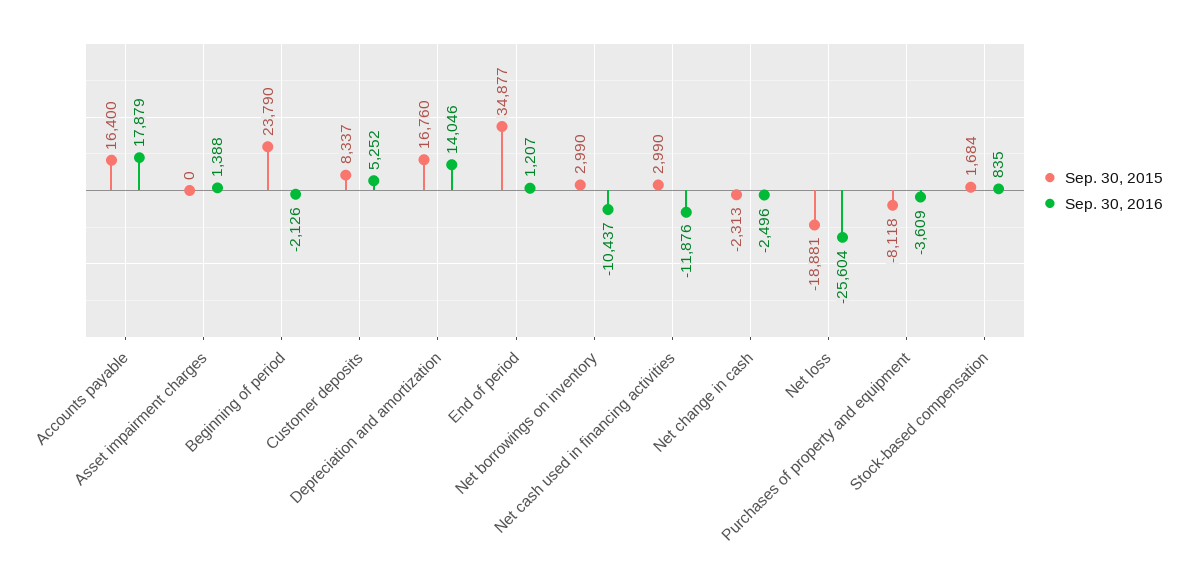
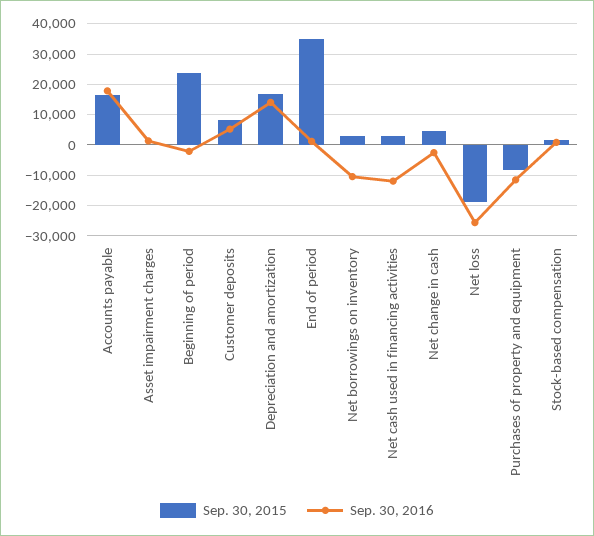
  {
    "Sep. 30, 2015": {
      "Accounts payable": 16400,
      "Asset impairment charges": 0,
      "Beginning of period": 23790,
      "Customer deposits": 8337,
      "Depreciation and amortization": 16760,
      "End of period": 34877,
      "Net borrowings on inventory": 2990,
      "Net cash used in financing activities": 2990,
-     "Net change in cash": -2313,
+     "Net change in cash": 4000,
      "Net loss": -18881,
      "Purchases of property and equipment": -8118,
      "Stock-based compensation": 1684
    },
    "Sep. 30, 2016": {
      "Accounts payable": 17879,
      "Asset impairment charges": 1388,
      "Beginning of period": -2126,
      "Customer deposits": 5252,
      "Depreciation and amortization": 14046,
      "End of period": 1207,
      "Net borrowings on inventory": -10437,
      "Net cash used in financing activities": -11876,
      "Net change in cash": -2496,
      "Net loss": -25604,
-     "Purchases of property and equipment": -3609,
+     "Purchases of property and equipment": -12000,
      "Stock-based compensation": 835
    }
  }

